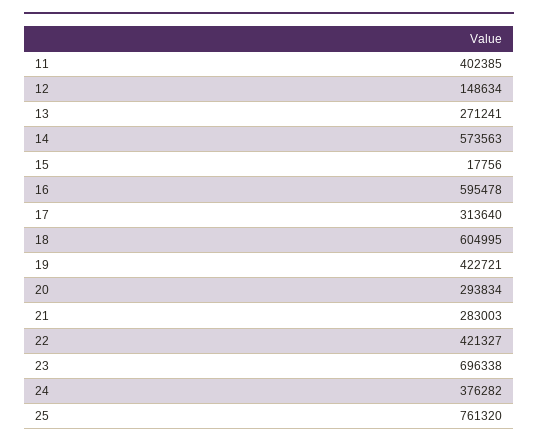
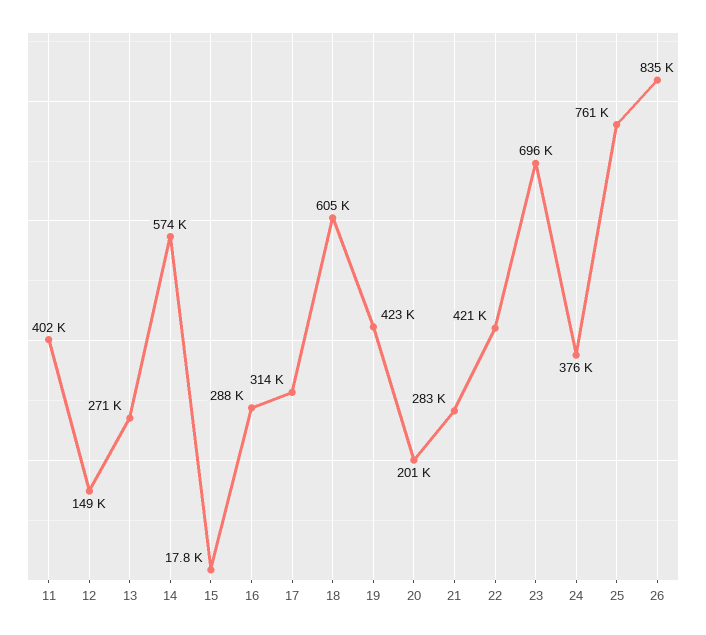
  {
    "11": 402385,
    "12": 148634,
    "13": 271241,
    "14": 573563,
    "15": 17756,
-   "16": 595478,
+   "16": 288000,
    "17": 313640,
    "18": 604995,
    "19": 422721,
-   "20": 293834,
+   "20": 201000,
    "21": 283003,
    "22": 421327,
    "23": 696338,
    "24": 376282,
-   "25": 761320
+   "25": 761320,
+   "26": 835000
  }

